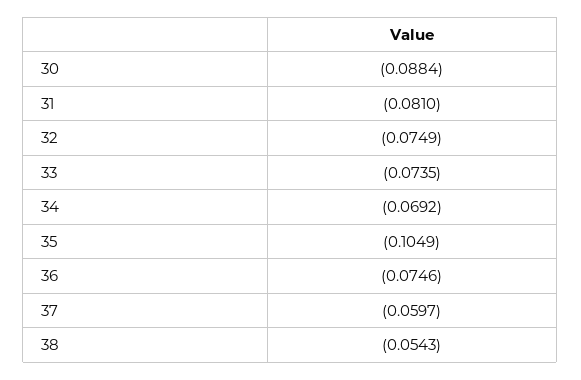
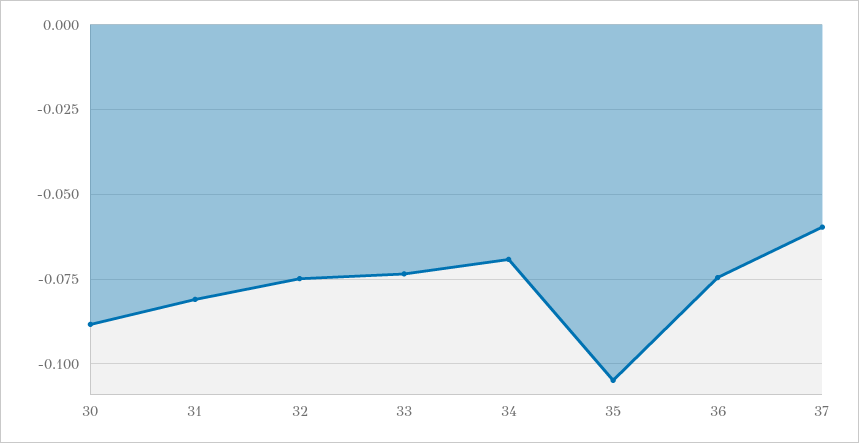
  {
    "30": -0.0884,
    "31": -0.081,
    "32": -0.0749,
    "33": -0.0735,
    "34": -0.0692,
    "35": -0.1049,
    "36": -0.0746,
-   "37": -0.0597,
+   "37": -0.0597
-   "38": -0.0543
  }

